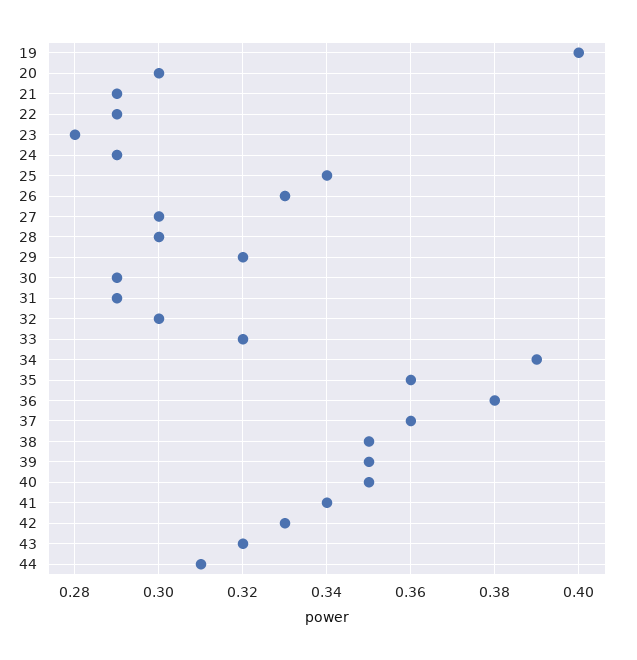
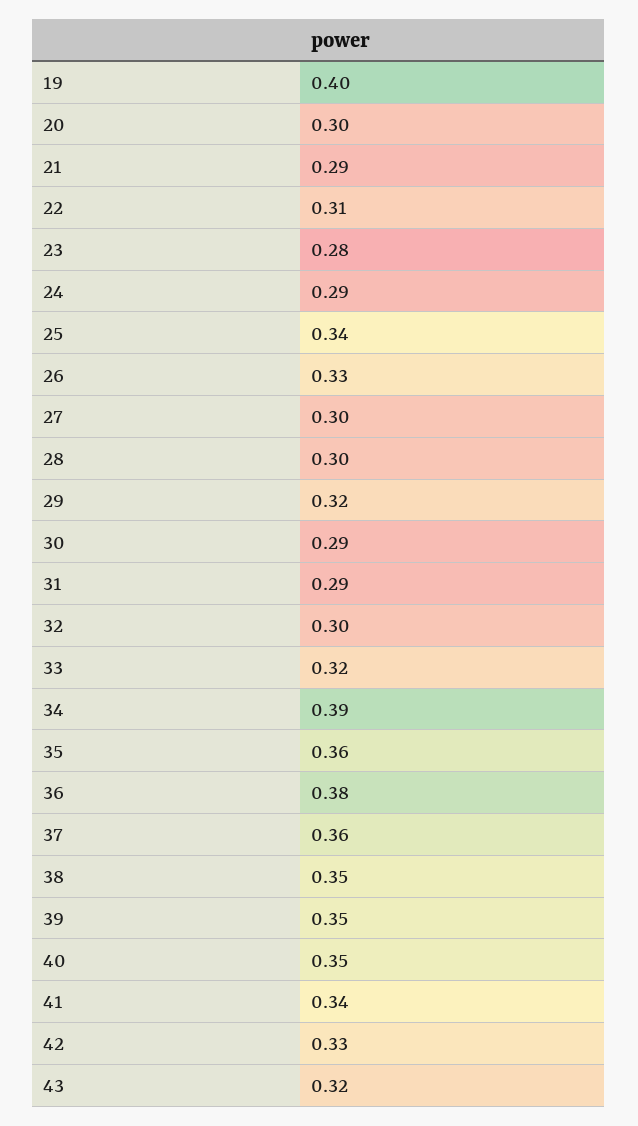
  {
    "19": 0.4,
    "20": 0.3,
    "21": 0.29,
-   "22": 0.29,
+   "22": 0.31,
    "23": 0.28,
    "24": 0.29,
    "25": 0.34,
    "26": 0.33,
    "27": 0.3,
    "28": 0.3,
    "29": 0.32,
    "30": 0.29,
    "31": 0.29,
    "32": 0.3,
    "33": 0.32,
    "34": 0.39,
    "35": 0.36,
    "36": 0.38,
    "37": 0.36,
    "38": 0.35,
    "39": 0.35,
    "40": 0.35,
    "41": 0.34,
    "42": 0.33,
-   "43": 0.32,
+   "43": 0.32
-   "44": 0.31
  }

